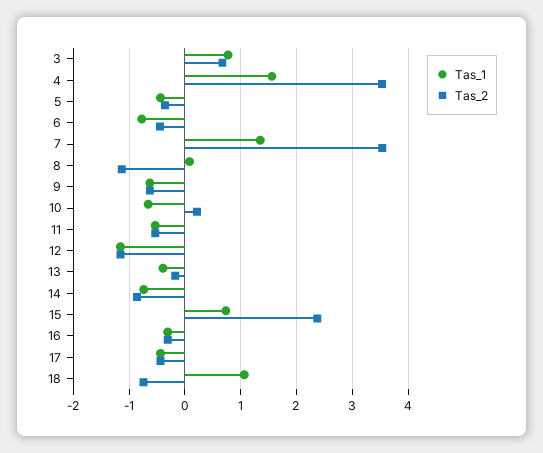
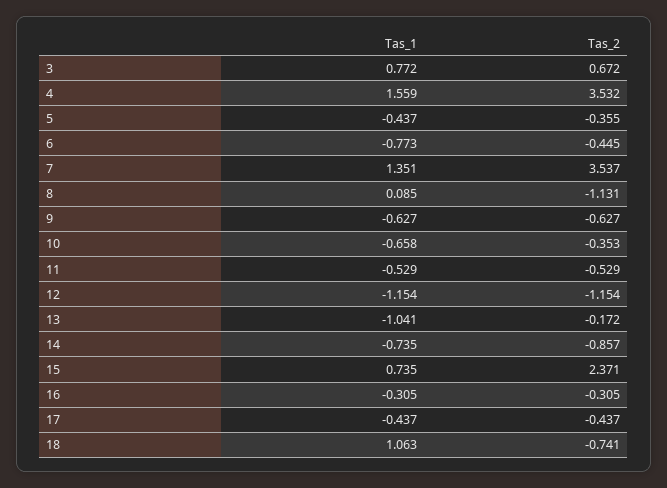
  {
    "Tas_1": {
      "3": 0.772,
      "4": 1.559,
      "5": -0.437,
      "6": -0.773,
      "7": 1.351,
      "8": 0.085,
      "9": -0.627,
      "10": -0.658,
      "11": -0.529,
      "12": -1.154,
-     "13": -0.4,
+     "13": -1.041,
      "14": -0.735,
      "15": 0.735,
      "16": -0.305,
      "17": -0.437,
      "18": 1.063
    },
    "Tas_2": {
      "3": 0.672,
      "4": 3.532,
      "5": -0.355,
      "6": -0.445,
      "7": 3.537,
      "8": -1.131,
      "9": -0.627,
-     "10": 0.2,
+     "10": -0.353,
      "11": -0.529,
      "12": -1.154,
      "13": -0.172,
      "14": -0.857,
      "15": 2.371,
      "16": -0.305,
      "17": -0.437,
      "18": -0.741
    }
  }

